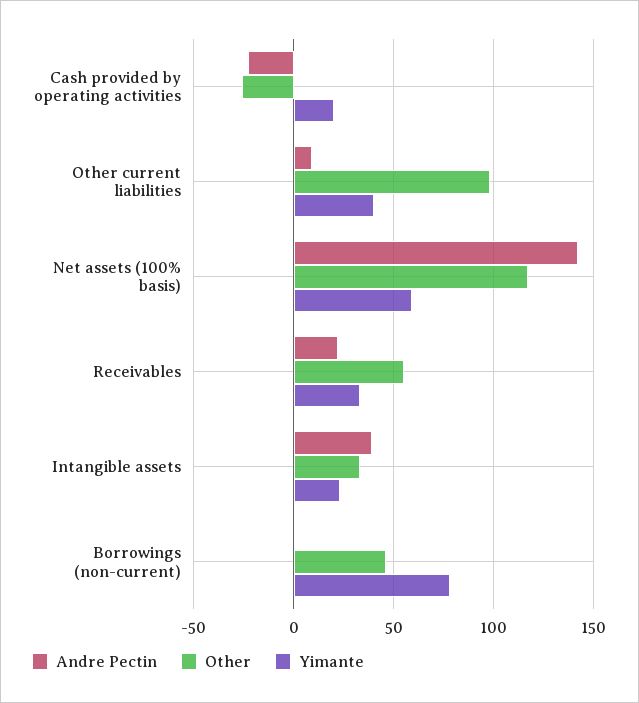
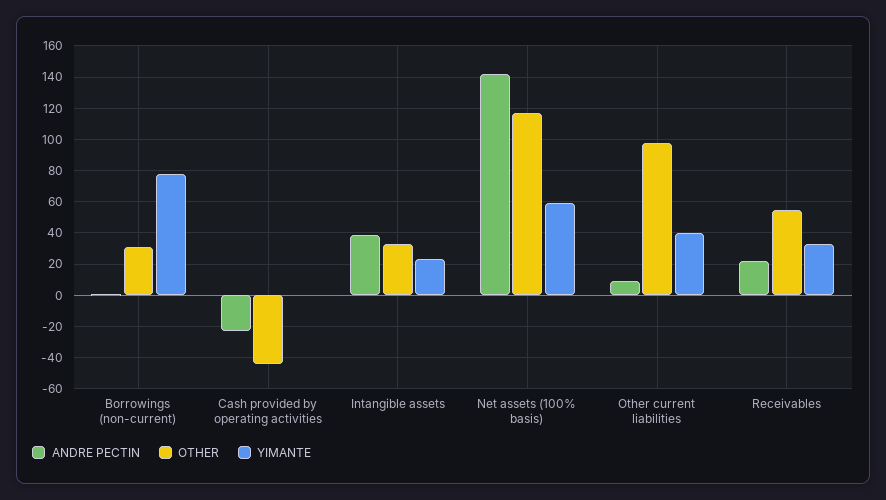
  {
    "Andre Pectin": {
      "Cash provided by operating activities": -25,
      "Other current liabilities": 10,
      "Net assets (100% basis)": 140,
      "Receivables": 20,
      "Intangible assets": 40,
      "Borrowings (non-current)": 0
    },
    "Other": {
-     "Cash provided by operating activities": -25,
+     "Cash provided by operating activities": -45,
      "Other current liabilities": 100,
      "Net assets (100% basis)": 115,
      "Receivables": 55,
      "Intangible assets": 35,
-     "Borrowings (non-current)": 45
+     "Borrowings (non-current)": 30
    },
    "Yimante": {
-     "Cash provided by operating activities": 20,
+     "Cash provided by operating activities": 0,
      "Other current liabilities": 40,
      "Net assets (100% basis)": 60,
      "Receivables": 35,
      "Intangible assets": 25,
      "Borrowings (non-current)": 80
    }
  }

